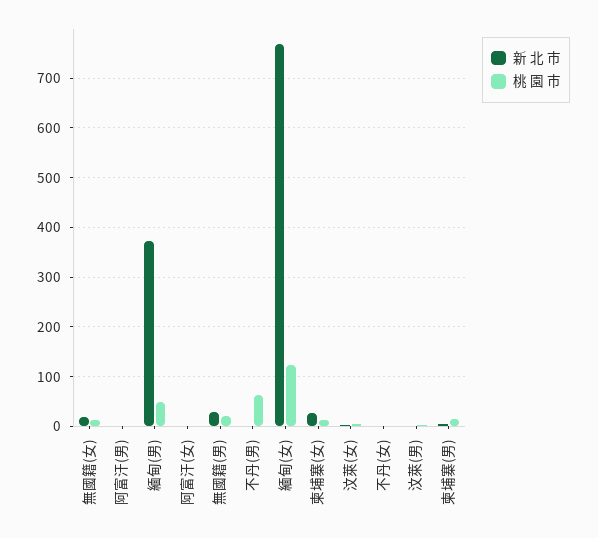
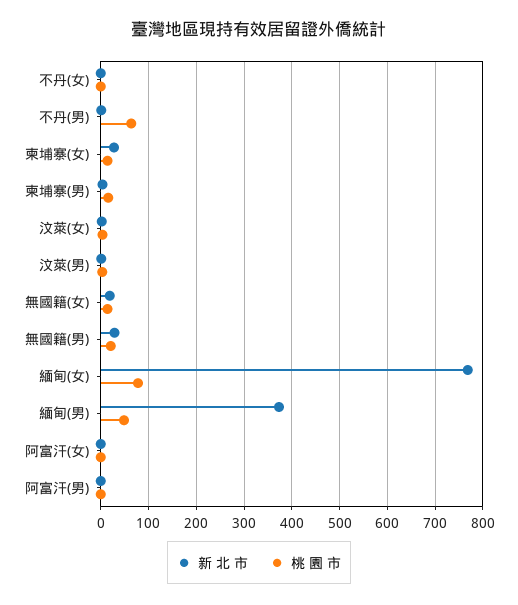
  {
    "新 北 市": {
      "無國籍(女)": 20,
      "阿富汗(男)": 0,
      "緬甸(男)": 380,
      "阿富汗(女)": 0,
      "無國籍(男)": 20,
      "不丹(男)": 0,
      "緬甸(女)": 760,
      "柬埔寨(女)": 20,
      "汶萊(女)": 0,
      "不丹(女)": 0,
      "汶萊(男)": 0,
      "柬埔寨(男)": 0
    },
    "桃 園 市": {
      "無國籍(女)": 20,
      "阿富汗(男)": 0,
      "緬甸(男)": 40,
      "阿富汗(女)": 0,
      "無國籍(男)": 20,
      "不丹(男)": 60,
-     "緬甸(女)": 120,
+     "緬甸(女)": 80,
      "柬埔寨(女)": 20,
      "汶萊(女)": 0,
      "不丹(女)": 0,
      "汶萊(男)": 0,
      "柬埔寨(男)": 20
    }
  }

